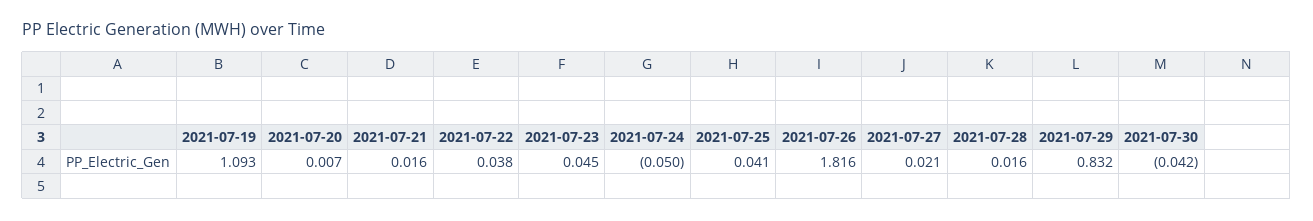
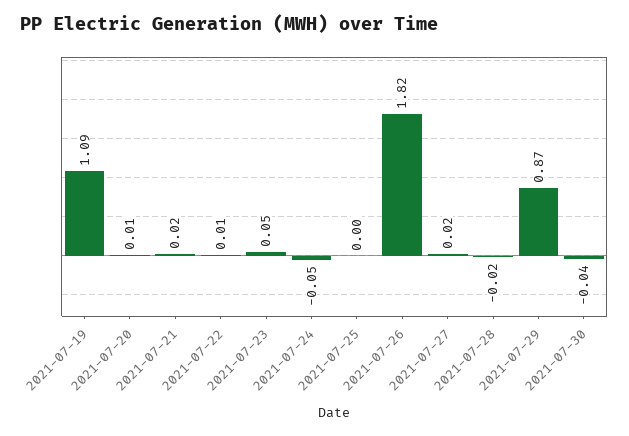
  {
    "2021-07-19": 1.093,
    "2021-07-20": 0.007,
    "2021-07-21": 0.016,
-   "2021-07-22": 0.038,
+   "2021-07-22": 0.01,
    "2021-07-23": 0.045,
    "2021-07-24": -0.05,
-   "2021-07-25": 0.041,
+   "2021-07-25": 0,
    "2021-07-26": 1.816,
    "2021-07-27": 0.021,
-   "2021-07-28": 0.016,
+   "2021-07-28": -0.02,
-   "2021-07-29": 0.832,
+   "2021-07-29": 0.87,
    "2021-07-30": -0.042
  }

